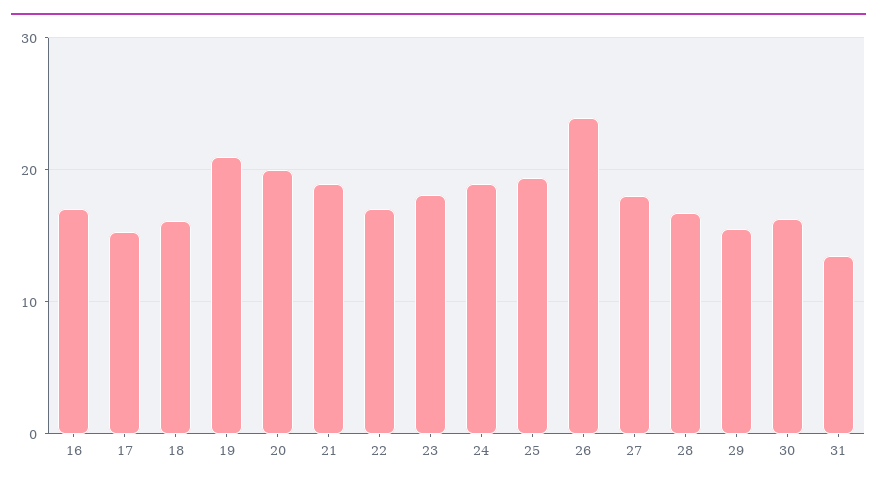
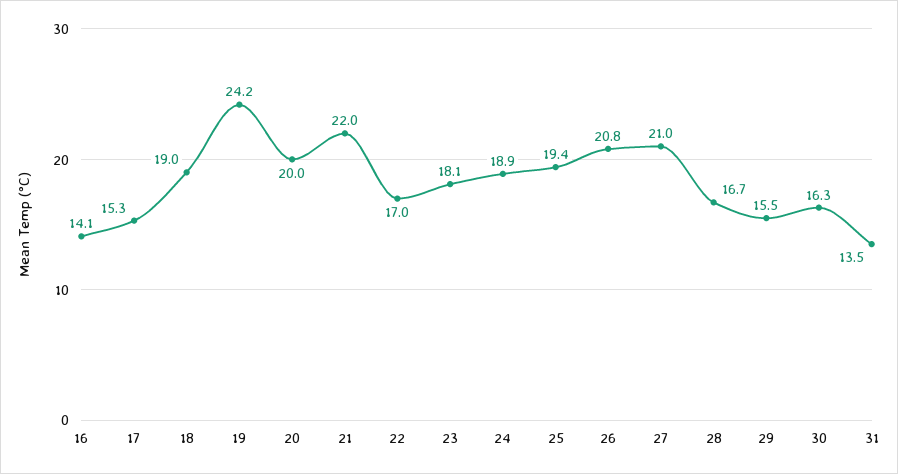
  {
-   "16": 17,
+   "16": 14.1,
    "17": 15.3,
-   "18": 16,
+   "18": 19,
-   "19": 21,
+   "19": 24.2,
    "20": 20,
-   "21": 19,
+   "21": 22,
    "22": 17,
    "23": 18.1,
    "24": 18.9,
    "25": 19.4,
-   "26": 24,
+   "26": 20.8,
-   "27": 18,
+   "27": 21,
    "28": 16.7,
    "29": 15.5,
    "30": 16.3,
    "31": 13.5
  }

